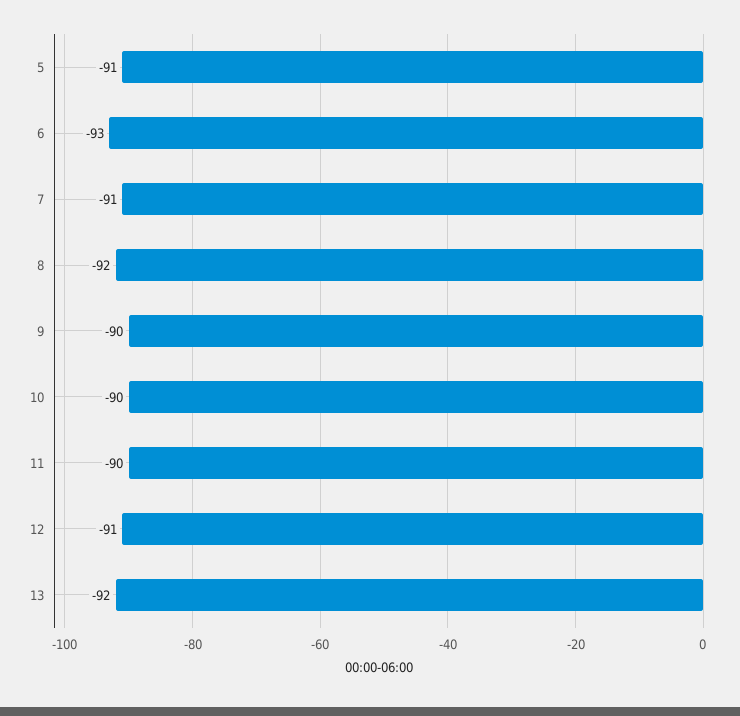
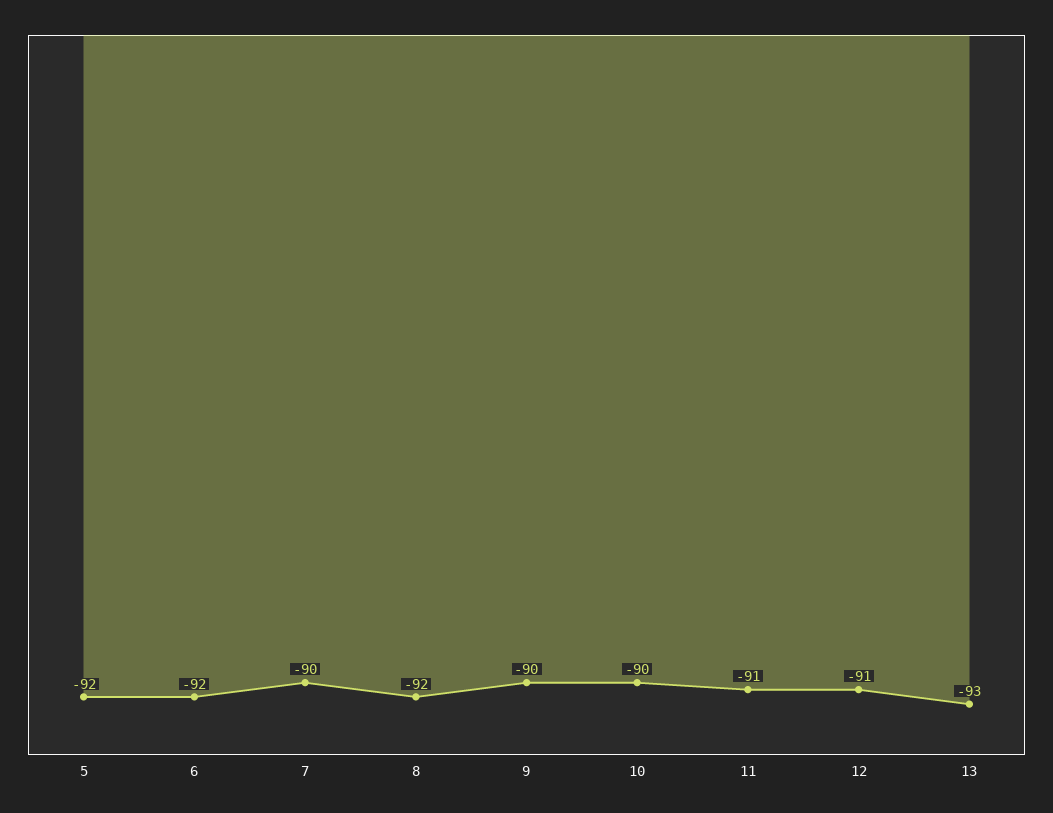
  {
-   "5": -91,
+   "5": -92,
-   "6": -93,
+   "6": -92,
-   "7": -91,
+   "7": -90,
    "8": -92,
    "9": -90,
    "10": -90,
-   "11": -90,
+   "11": -91,
    "12": -91,
-   "13": -92
+   "13": -93
  }

